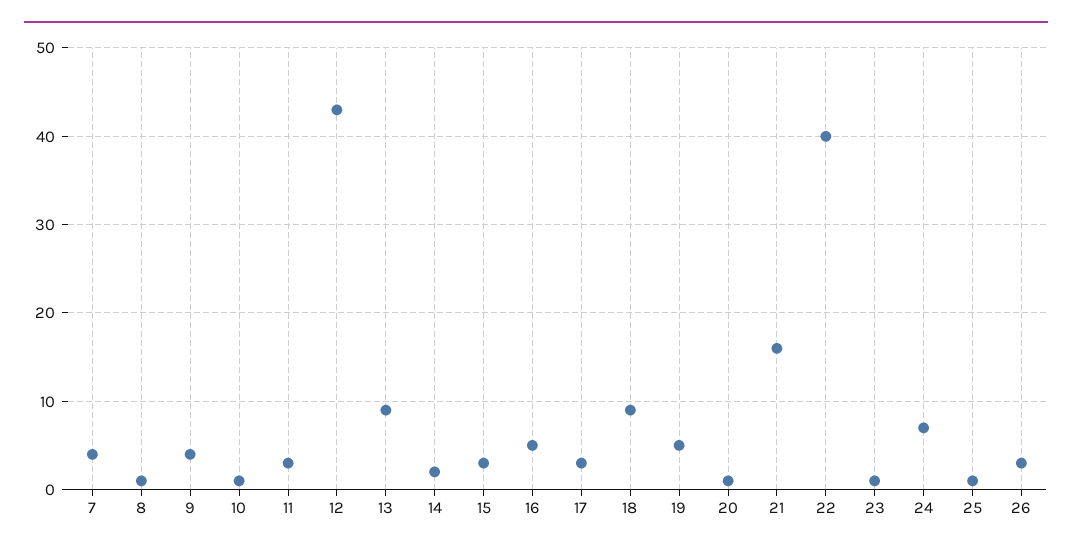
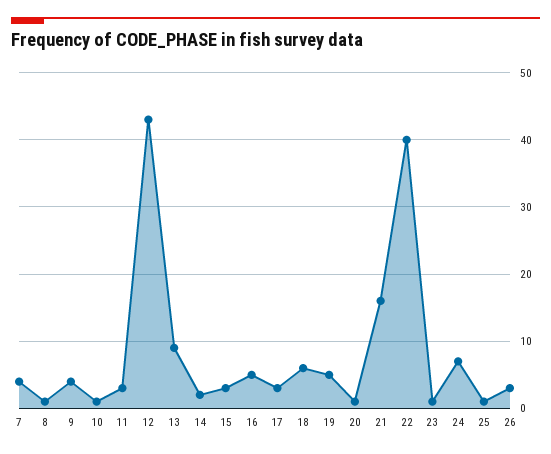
  {
    "7": 4,
    "8": 1,
    "9": 4,
    "10": 1,
    "11": 3,
    "12": 43,
    "13": 9,
    "14": 2,
    "15": 3,
    "16": 5,
    "17": 3,
-   "18": 9,
+   "18": 6,
    "19": 5,
    "20": 1,
    "21": 16,
    "22": 40,
    "23": 1,
    "24": 7,
    "25": 1,
    "26": 3
  }

